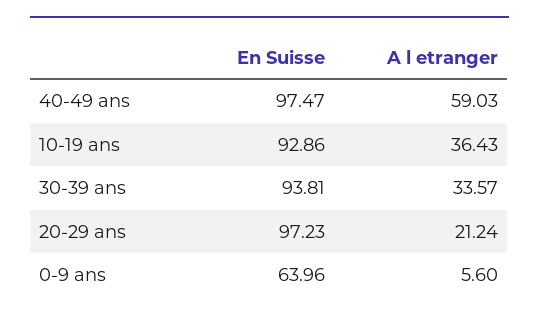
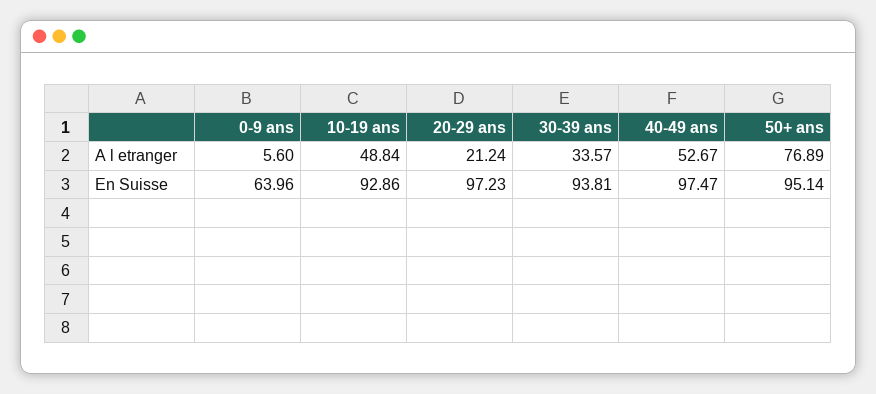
  {
    "En Suisse": {
      "40-49 ans": 97.47,
      "10-19 ans": 92.86,
      "30-39 ans": 93.81,
      "20-29 ans": 97.23,
-     "0-9 ans": 63.96
+     "0-9 ans": 63.96,
+     "50+ ans": 95.14
    },
    "A l etranger": {
-     "40-49 ans": 59.03,
+     "40-49 ans": 52.67,
-     "10-19 ans": 36.43,
+     "10-19 ans": 48.84,
      "30-39 ans": 33.57,
      "20-29 ans": 21.24,
-     "0-9 ans": 5.6
+     "0-9 ans": 5.6,
+     "50+ ans": 76.89
    }
  }

